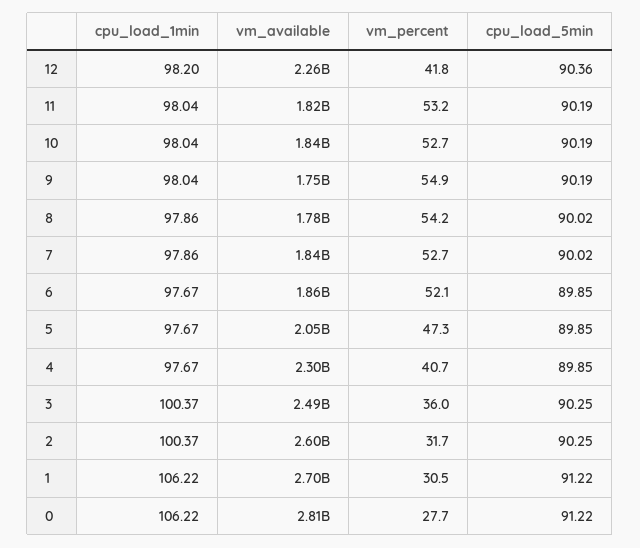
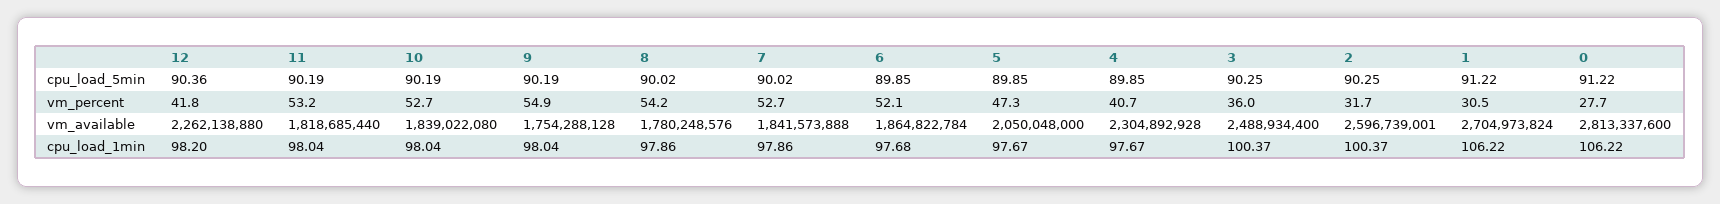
  {
    "cpu_load_1min": {
      "12": 98.2,
      "11": 98.04,
      "10": 98.04,
      "9": 98.04,
      "8": 97.86,
      "7": 97.86,
-     "6": 97.67,
+     "6": 97.68,
      "5": 97.67,
      "4": 97.67,
      "3": 100.37,
      "2": 100.37,
      "1": 106.22,
      "0": 106.22
    },
    "vm_available": {
      "12": 2262138880,
      "11": 1818685440,
      "10": 1839022080,
      "9": 1754288128,
      "8": 1780248576,
      "7": 1841573888,
      "6": 1864822784,
      "5": 2050048000,
      "4": 2304892928,
      "3": 2488934400,
      "2": 2596739001,
      "1": 2704973824,
      "0": 2813337600
    },
    "vm_percent": {
      "12": 41.8,
      "11": 53.2,
      "10": 52.7,
      "9": 54.9,
      "8": 54.2,
      "7": 52.7,
      "6": 52.1,
      "5": 47.3,
      "4": 40.7,
      "3": 36,
      "2": 31.7,
      "1": 30.5,
      "0": 27.7
    },
    "cpu_load_5min": {
      "12": 90.36,
      "11": 90.19,
      "10": 90.19,
      "9": 90.19,
      "8": 90.02,
      "7": 90.02,
      "6": 89.85,
      "5": 89.85,
      "4": 89.85,
      "3": 90.25,
      "2": 90.25,
      "1": 91.22,
      "0": 91.22
    }
  }

